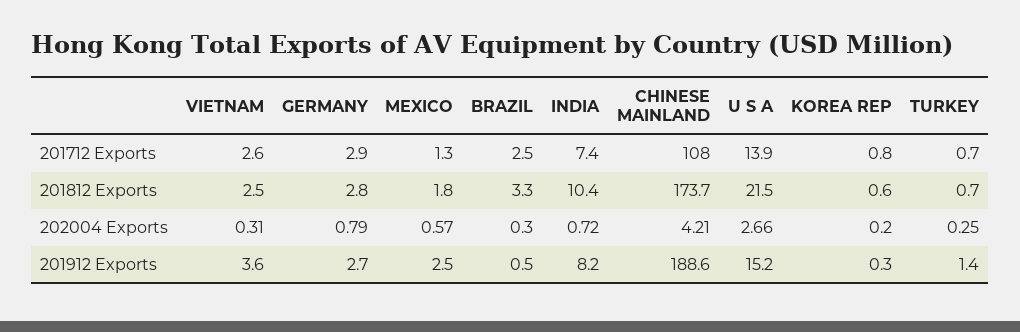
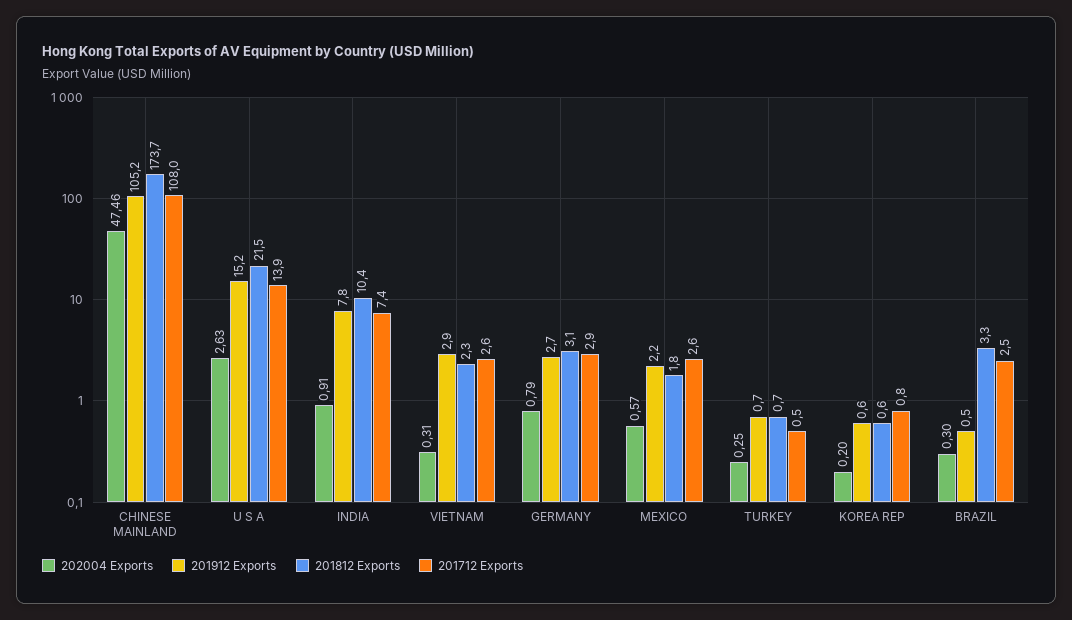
  {
    "201712 Exports": {
      "VIETNAM": 2.6,
      "GERMANY": 2.9,
-     "MEXICO": 1.3,
+     "MEXICO": 2.6,
      "BRAZIL": 2.5,
      "INDIA": 7.4,
      "CHINESE MAINLAND": 108,
      "U S A": 13.9,
      "KOREA REP": 0.8,
-     "TURKEY": 0.7
+     "TURKEY": 0.5
    },
    "201812 Exports": {
-     "VIETNAM": 2.5,
+     "VIETNAM": 2.3,
-     "GERMANY": 2.8,
+     "GERMANY": 3.1,
      "MEXICO": 1.8,
      "BRAZIL": 3.3,
      "INDIA": 10.4,
      "CHINESE MAINLAND": 173.7,
      "U S A": 21.5,
      "KOREA REP": 0.6,
      "TURKEY": 0.7
    },
    "202004 Exports": {
      "VIETNAM": 0.31,
      "GERMANY": 0.79,
      "MEXICO": 0.57,
      "BRAZIL": 0.3,
-     "INDIA": 0.72,
+     "INDIA": 0.91,
-     "CHINESE MAINLAND": 4.21,
+     "CHINESE MAINLAND": 47.46,
-     "U S A": 2.66,
+     "U S A": 2.63,
      "KOREA REP": 0.2,
      "TURKEY": 0.25
    },
    "201912 Exports": {
-     "VIETNAM": 3.6,
+     "VIETNAM": 2.9,
      "GERMANY": 2.7,
-     "MEXICO": 2.5,
+     "MEXICO": 2.2,
      "BRAZIL": 0.5,
-     "INDIA": 8.2,
+     "INDIA": 7.8,
-     "CHINESE MAINLAND": 188.6,
+     "CHINESE MAINLAND": 105.2,
      "U S A": 15.2,
-     "KOREA REP": 0.3,
+     "KOREA REP": 0.6,
-     "TURKEY": 1.4
+     "TURKEY": 0.7
    }
  }

